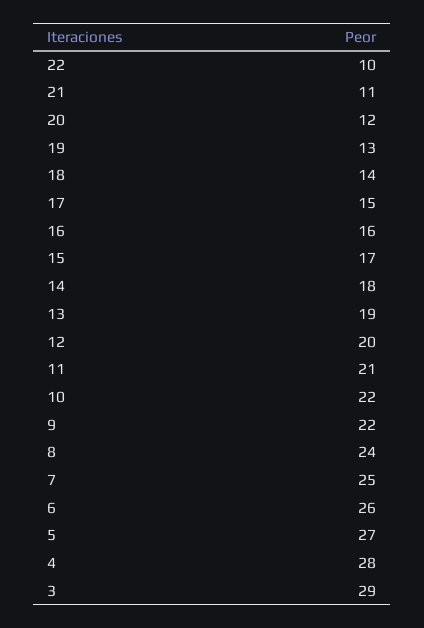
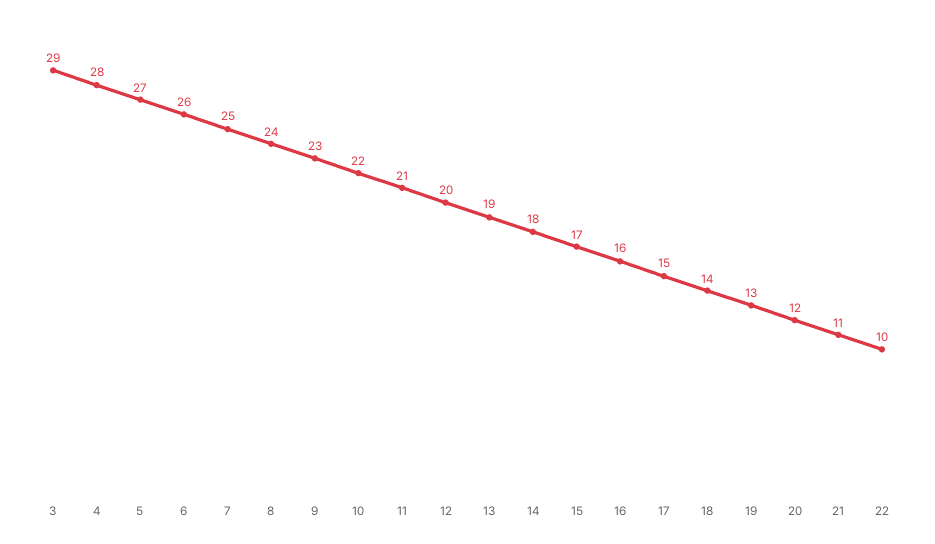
  {
    "22": 10,
    "21": 11,
    "20": 12,
    "19": 13,
    "18": 14,
    "17": 15,
    "16": 16,
    "15": 17,
    "14": 18,
    "13": 19,
    "12": 20,
    "11": 21,
    "10": 22,
-   "9": 22,
+   "9": 23,
    "8": 24,
    "7": 25,
    "6": 26,
    "5": 27,
    "4": 28,
    "3": 29
  }

